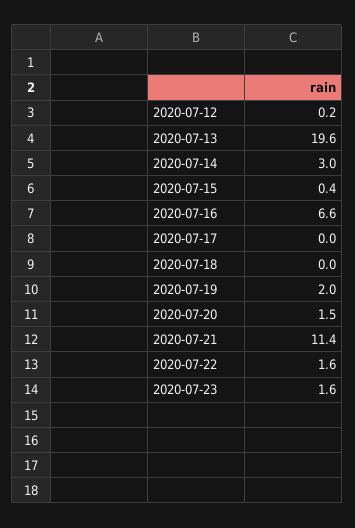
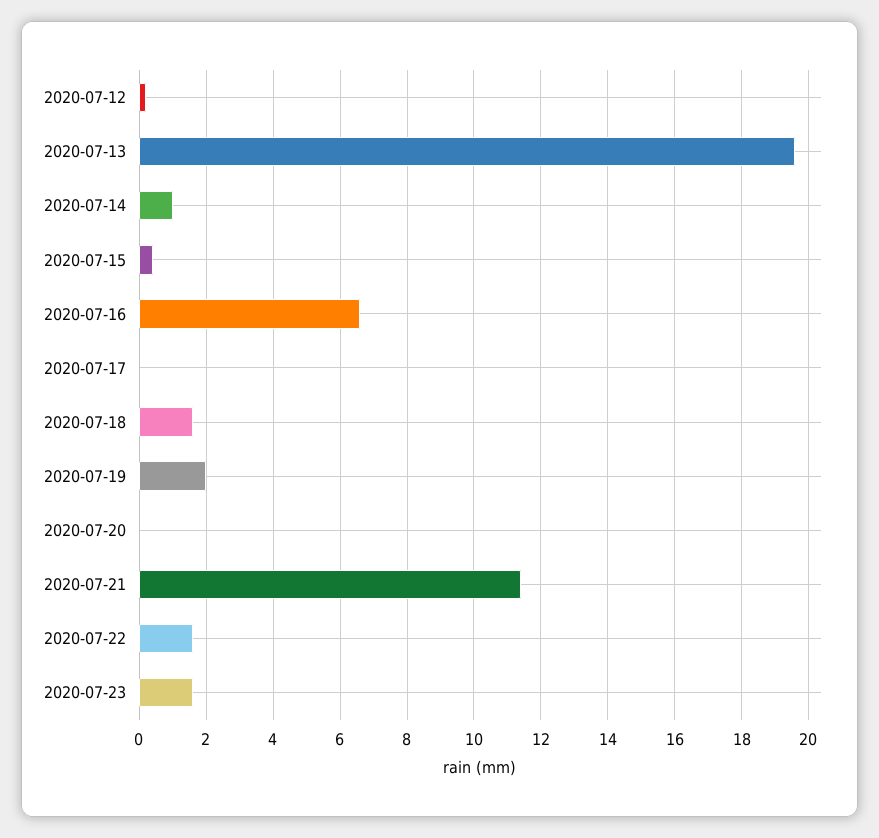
  {
    "2020-07-12": 0.2,
    "2020-07-13": 19.6,
-   "2020-07-14": 3,
+   "2020-07-14": 1,
    "2020-07-15": 0.4,
    "2020-07-16": 6.6,
    "2020-07-17": 0,
-   "2020-07-18": 0,
+   "2020-07-18": 1.5,
    "2020-07-19": 2,
-   "2020-07-20": 1.5,
+   "2020-07-20": 0,
    "2020-07-21": 11.4,
    "2020-07-22": 1.6,
    "2020-07-23": 1.6
  }

